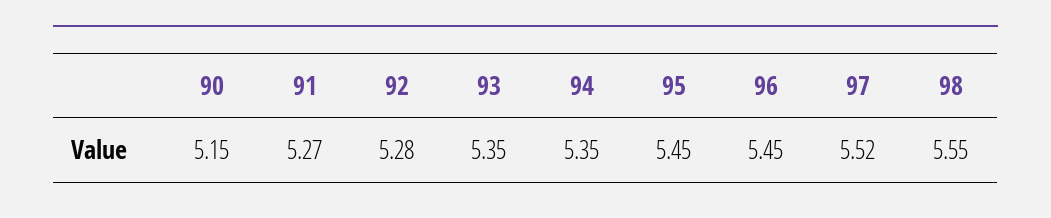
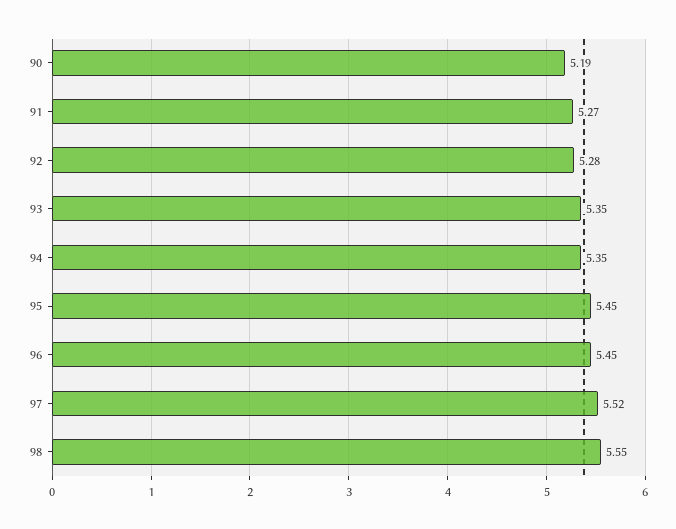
  {
-   "90": 5.15,
+   "90": 5.19,
    "91": 5.27,
    "92": 5.28,
    "93": 5.35,
    "94": 5.35,
    "95": 5.45,
    "96": 5.45,
    "97": 5.52,
    "98": 5.55
  }

